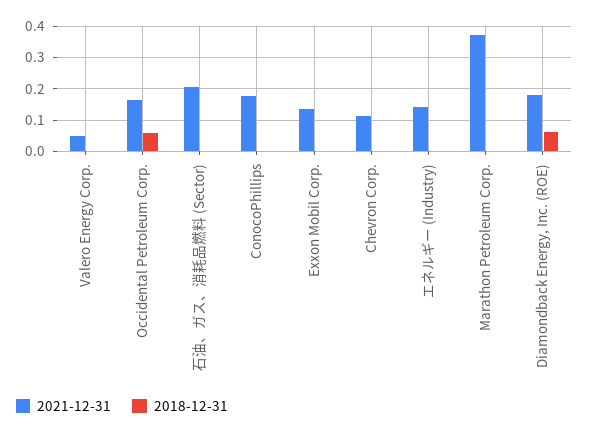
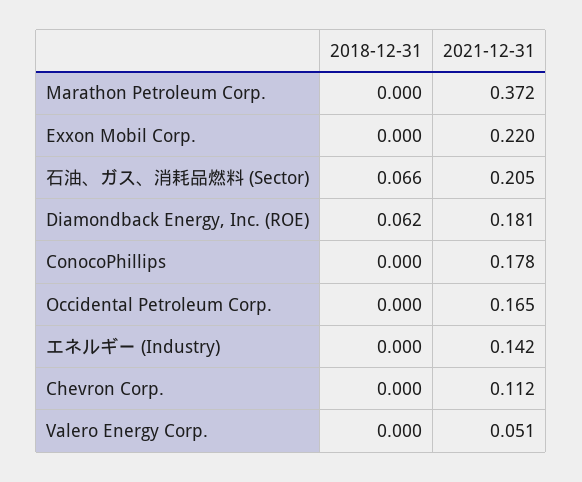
  {
    "2021-12-31": {
      "Valero Energy Corp.": 0.051,
      "Occidental Petroleum Corp.": 0.165,
      "石油、ガス、消耗品燃料 (Sector)": 0.205,
      "ConocoPhillips": 0.178,
-     "Exxon Mobil Corp.": 0.14,
+     "Exxon Mobil Corp.": 0.22,
      "Chevron Corp.": 0.112,
      "エネルギー (Industry)": 0.142,
      "Marathon Petroleum Corp.": 0.372,
      "Diamondback Energy, Inc. (ROE)": 0.181
    },
    "2018-12-31": {
      "Valero Energy Corp.": 0,
-     "Occidental Petroleum Corp.": 0.06,
+     "Occidental Petroleum Corp.": 0,
-     "石油、ガス、消耗品燃料 (Sector)": 0,
+     "石油、ガス、消耗品燃料 (Sector)": 0.066,
      "ConocoPhillips": 0,
      "Exxon Mobil Corp.": 0,
      "Chevron Corp.": 0,
      "エネルギー (Industry)": 0,
      "Marathon Petroleum Corp.": 0,
      "Diamondback Energy, Inc. (ROE)": 0.062
    }
  }

